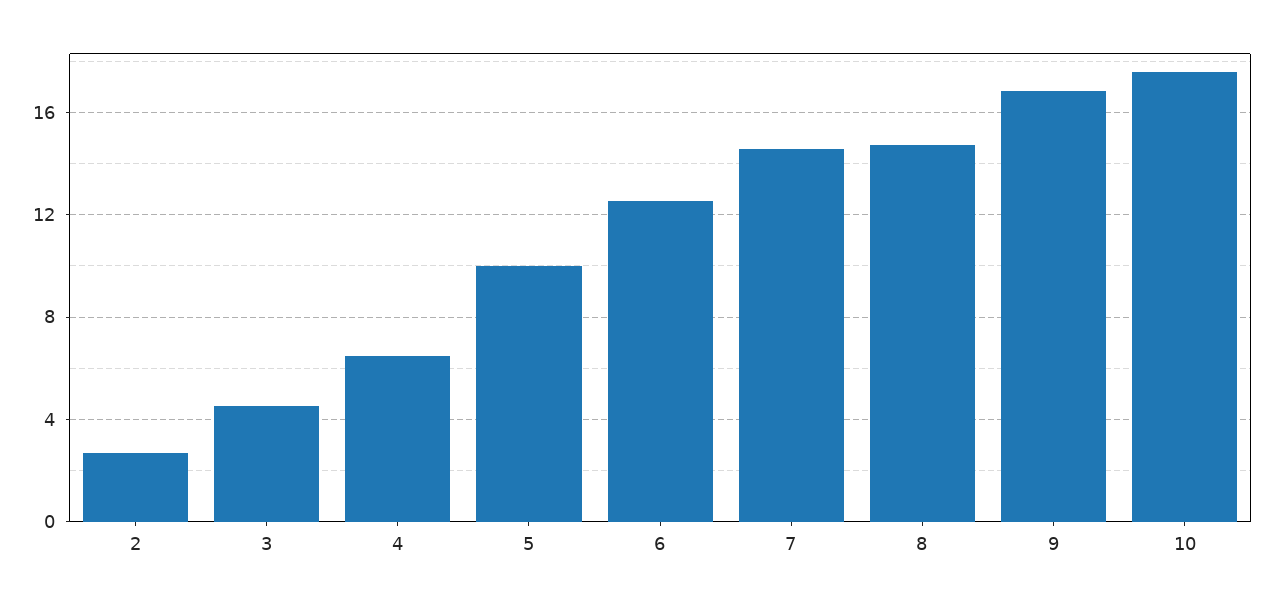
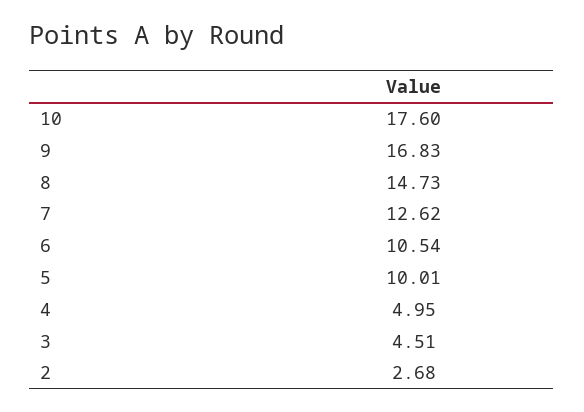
  {
    "2": 2.68,
    "3": 4.51,
-   "4": 6.5,
+   "4": 4.95,
    "5": 10.01,
-   "6": 12.5,
+   "6": 10.54,
-   "7": 14.5,
+   "7": 12.62,
    "8": 14.73,
    "9": 16.83,
    "10": 17.6
  }

